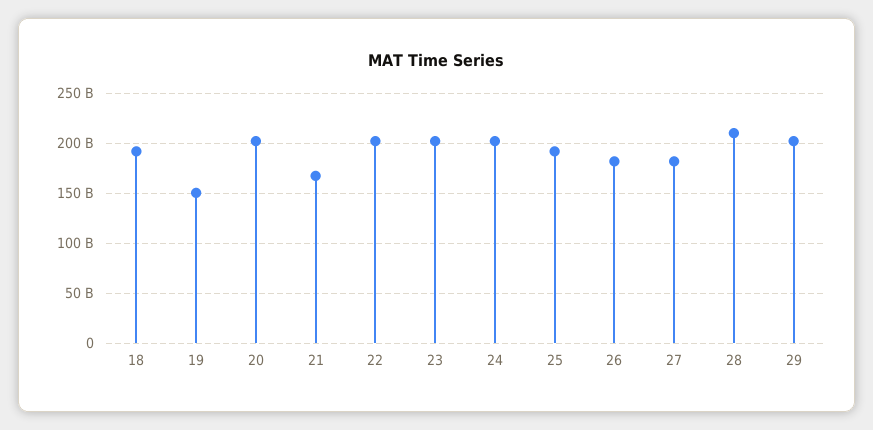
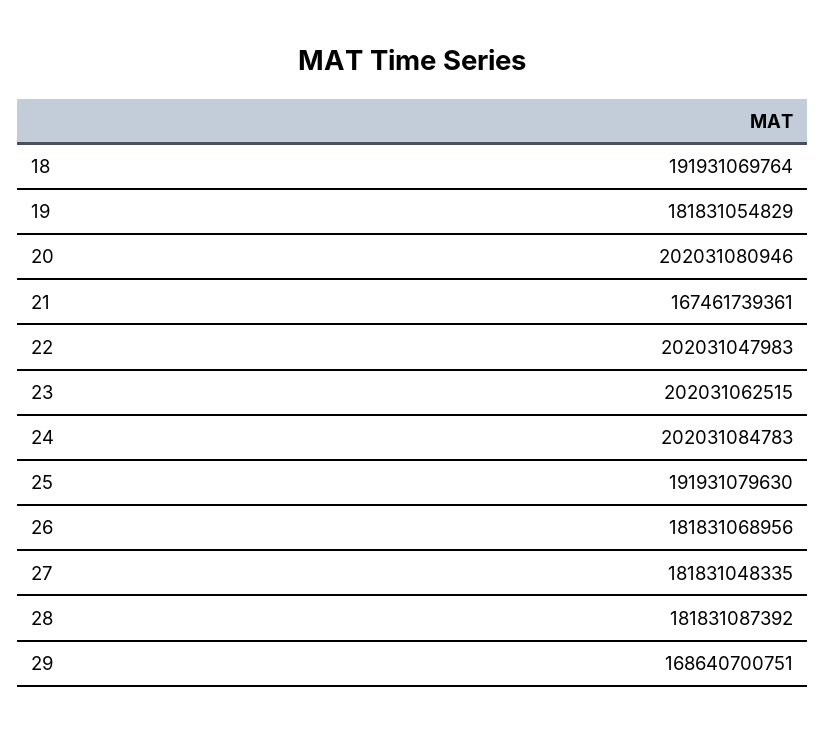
  {
    "18": 191931069764,
-   "19": 150000000000,
+   "19": 181831054829,
    "20": 202031080946,
    "21": 167461739361,
    "22": 202031047983,
    "23": 202031062515,
    "24": 202031084783,
    "25": 191931079630,
    "26": 181831068956,
    "27": 181831048335,
-   "28": 210000000000,
+   "28": 181831087392,
-   "29": 200000000000
+   "29": 168640700751
  }

